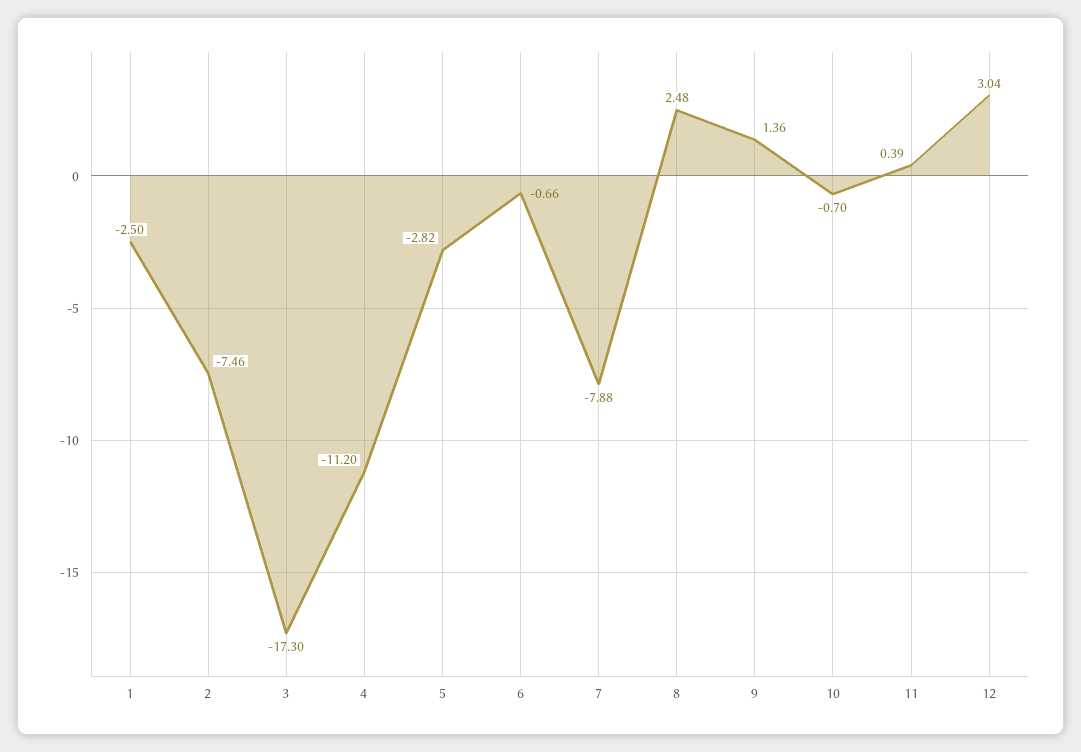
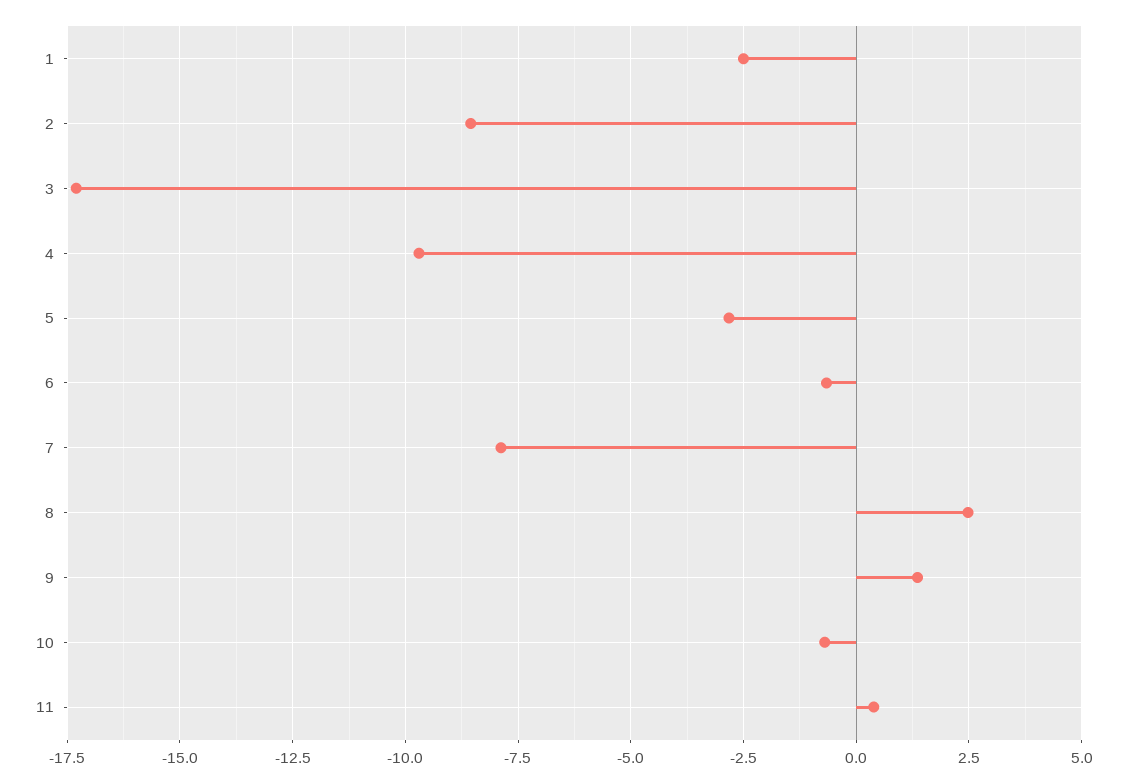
  {
    "1": -2.5,
-   "2": -7.46,
+   "2": -8.5,
    "3": -17.3,
-   "4": -11.2,
+   "4": -9.75,
    "5": -2.82,
    "6": -0.66,
    "7": -7.88,
    "8": 2.48,
    "9": 1.36,
    "10": -0.7,
-   "11": 0.39,
+   "11": 0.39
-   "12": 3.04
  }

